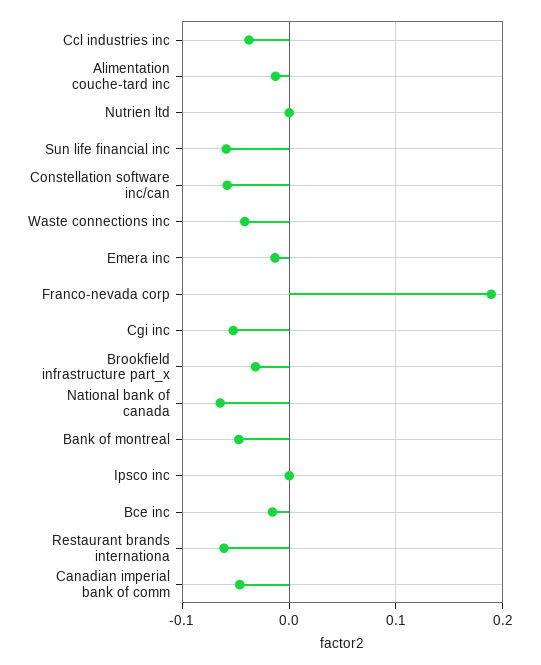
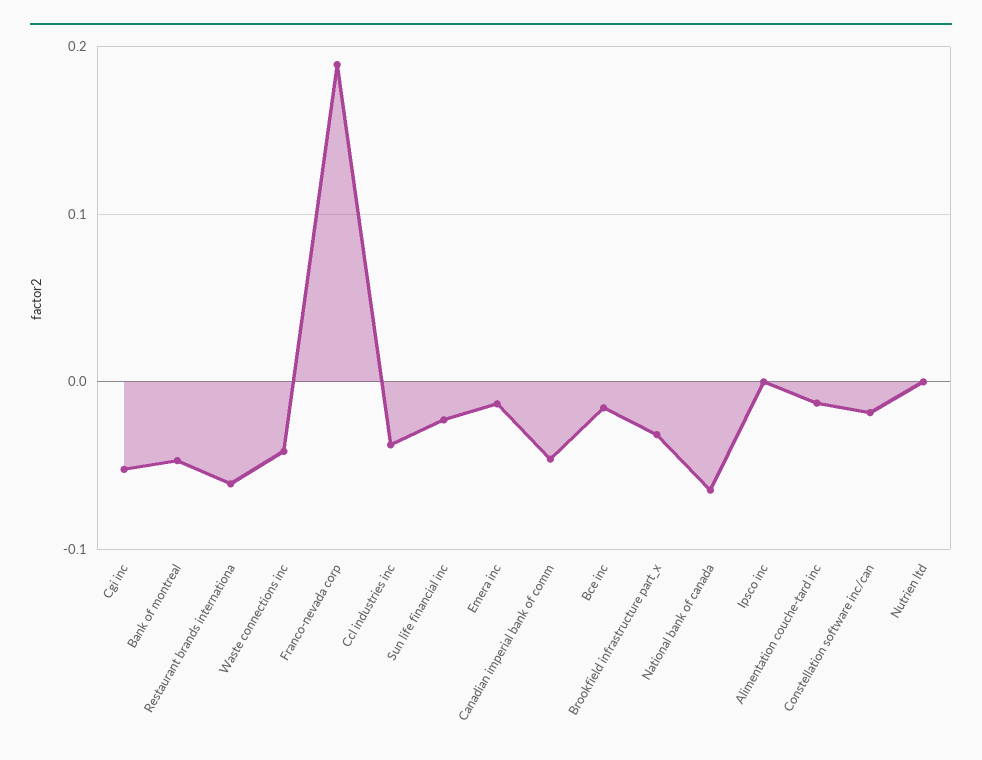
  {
    "Ccl industries inc": -0.04,
    "Alimentation couche-tard inc": -0.01,
    "Nutrien ltd": 0,
-   "Sun life financial inc": -0.06,
+   "Sun life financial inc": -0.02,
-   "Constellation software inc/can": -0.06,
+   "Constellation software inc/can": -0.02,
    "Waste connections inc": -0.04,
    "Emera inc": -0.01,
    "Franco-nevada corp": 0.19,
    "Cgi inc": -0.05,
    "Brookfield infrastructure part_x": -0.03,
    "National bank of canada": -0.06,
    "Bank of montreal": -0.05,
    "Ipsco inc": 0,
    "Bce inc": -0.02,
    "Restaurant brands internationa": -0.06,
    "Canadian imperial bank of comm": -0.05
  }

